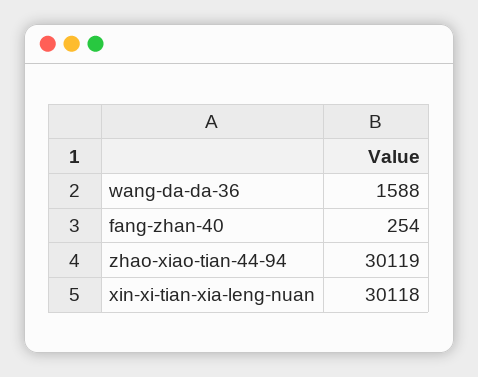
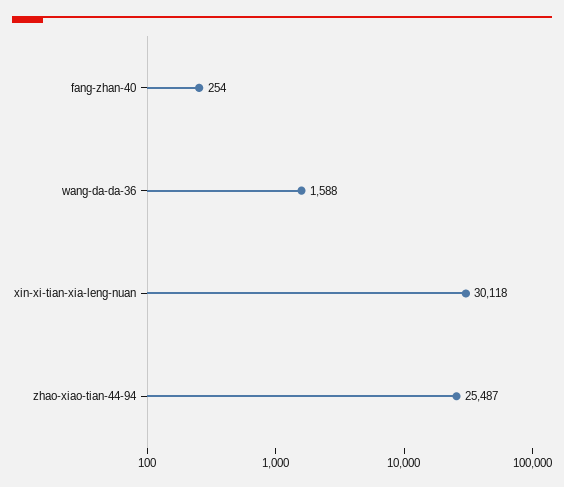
  {
    "wang-da-da-36": 1588,
    "fang-zhan-40": 254,
-   "zhao-xiao-tian-44-94": 30119,
+   "zhao-xiao-tian-44-94": 25487,
    "xin-xi-tian-xia-leng-nuan": 30118
  }

